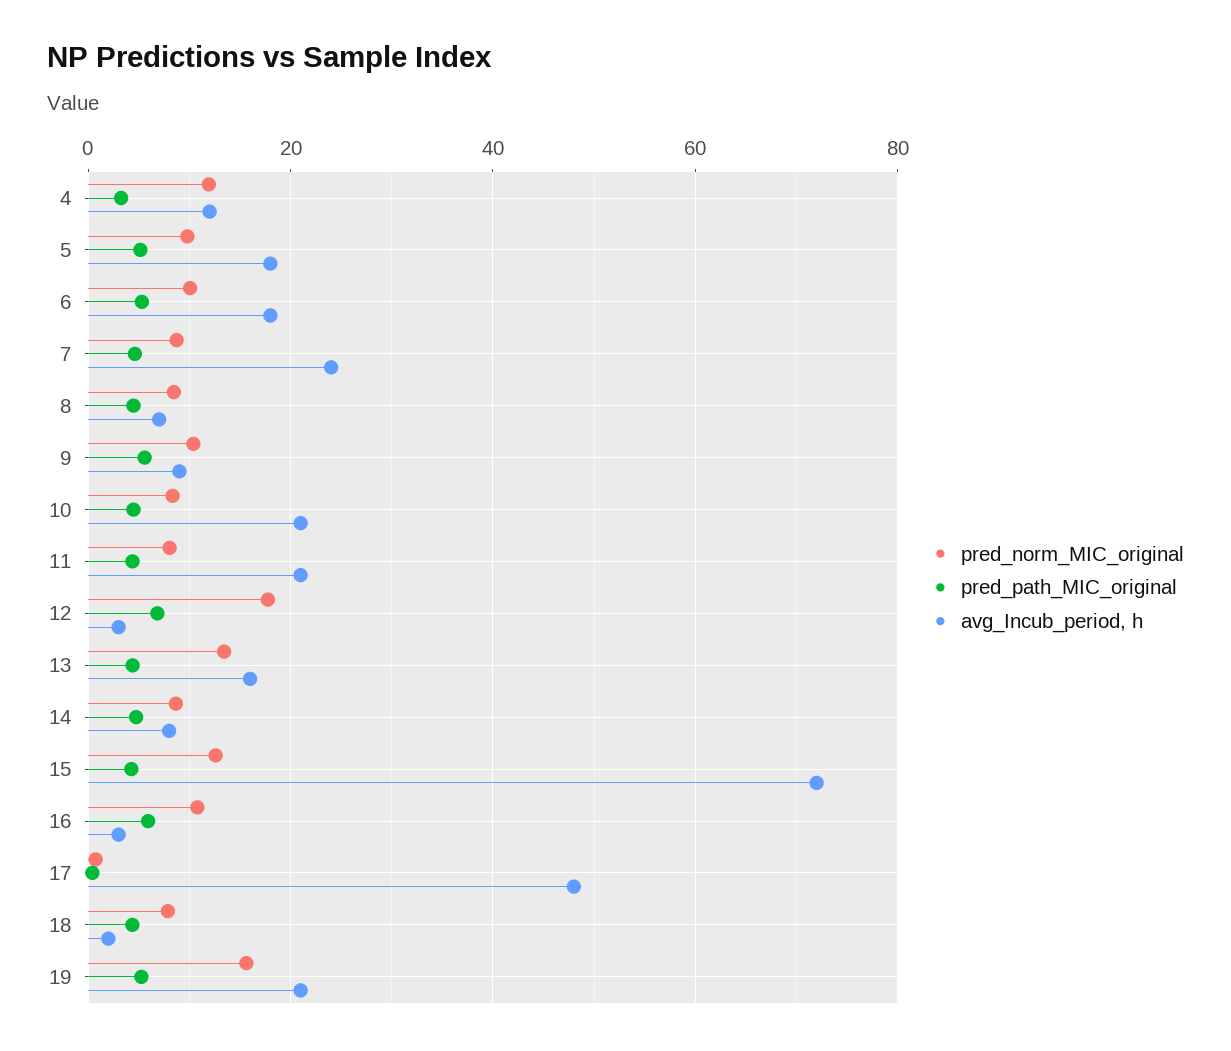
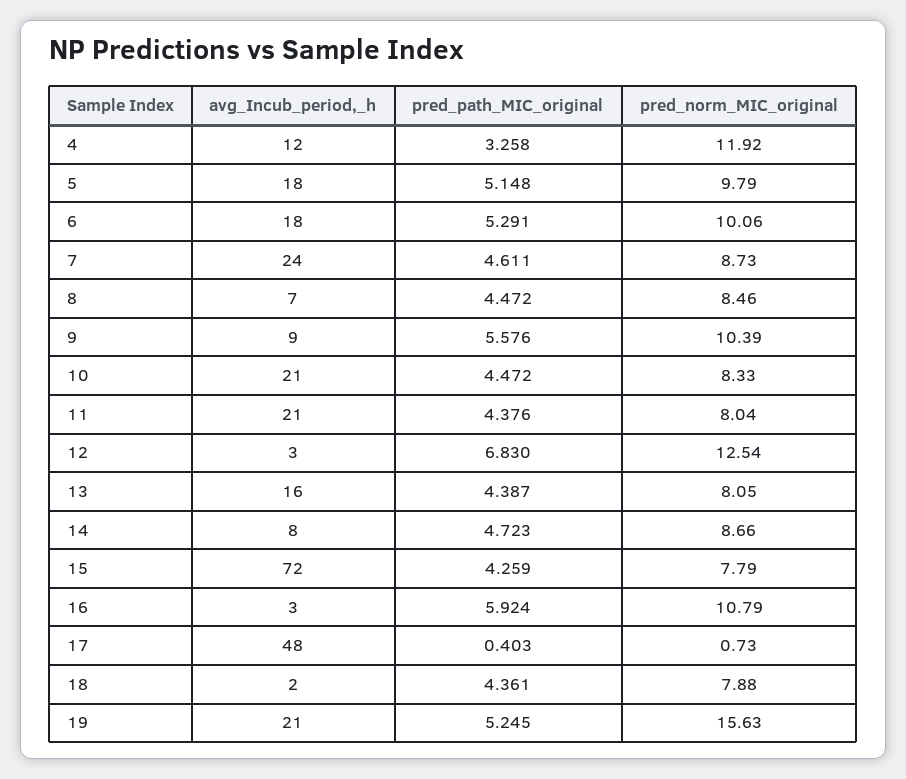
  {
    "pred_norm_MIC_original": {
      "4": 11.92,
      "5": 9.79,
      "6": 10.06,
      "7": 8.73,
      "8": 8.46,
      "9": 10.39,
      "10": 8.33,
      "11": 8.04,
-     "12": 18,
+     "12": 12.54,
-     "13": 14,
+     "13": 8.05,
      "14": 8.66,
-     "15": 12,
+     "15": 7.79,
      "16": 10.79,
      "17": 0.73,
      "18": 7.88,
      "19": 15.63
    },
    "pred_path_MIC_original": {
      "4": 3.258,
      "5": 5.148,
      "6": 5.291,
      "7": 4.611,
      "8": 4.472,
      "9": 5.576,
      "10": 4.472,
      "11": 4.376,
      "12": 6.83,
      "13": 4.387,
      "14": 4.723,
      "15": 4.259,
      "16": 5.924,
      "17": 0.403,
      "18": 4.361,
      "19": 5.245
    },
    "avg_Incub_period, h": {
      "4": 12,
      "5": 18,
      "6": 18,
      "7": 24,
      "8": 7,
      "9": 9,
      "10": 21,
      "11": 21,
      "12": 3,
      "13": 16,
      "14": 8,
      "15": 72,
      "16": 3,
      "17": 48,
      "18": 2,
      "19": 21
    }
  }

